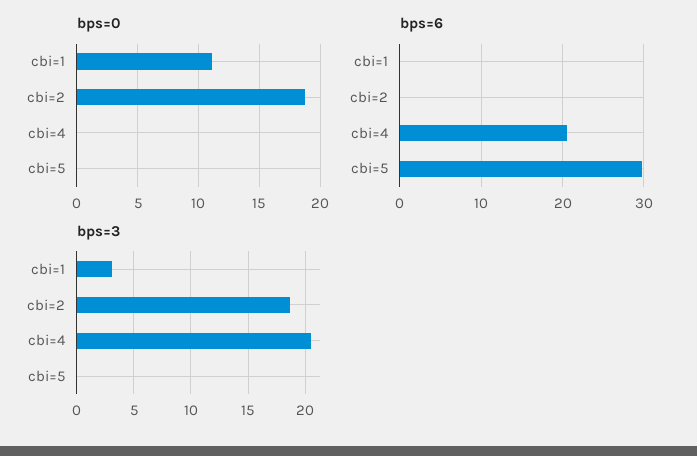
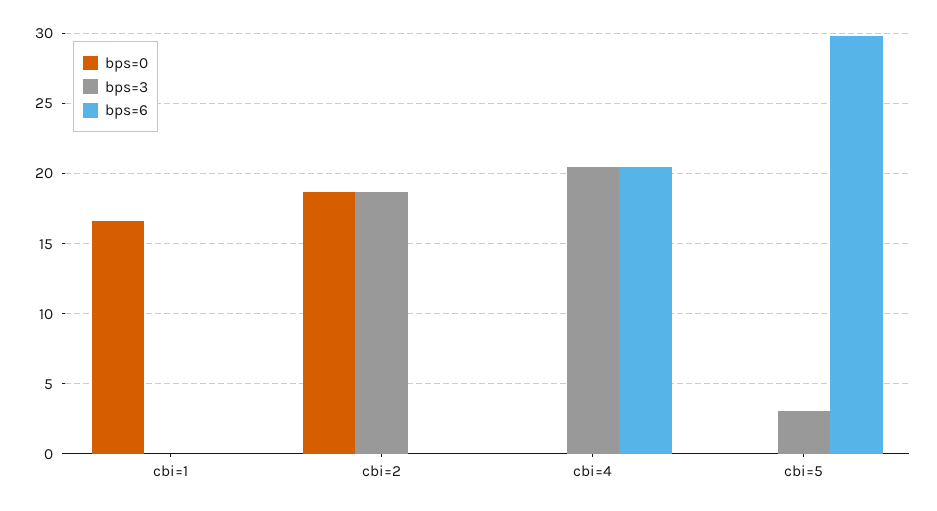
  {
    "bps=0": {
-     "cbi=1": 11,
+     "cbi=1": 16.5,
      "cbi=2": 18.5,
      "cbi=4": 0,
      "cbi=5": 0
    },
    "bps=6": {
      "cbi=1": 0,
      "cbi=2": 0,
      "cbi=4": 20.5,
      "cbi=5": 30
    },
    "bps=3": {
-     "cbi=1": 3,
+     "cbi=1": 0,
      "cbi=2": 18.5,
      "cbi=4": 20.5,
-     "cbi=5": 0
+     "cbi=5": 3
    }
  }

